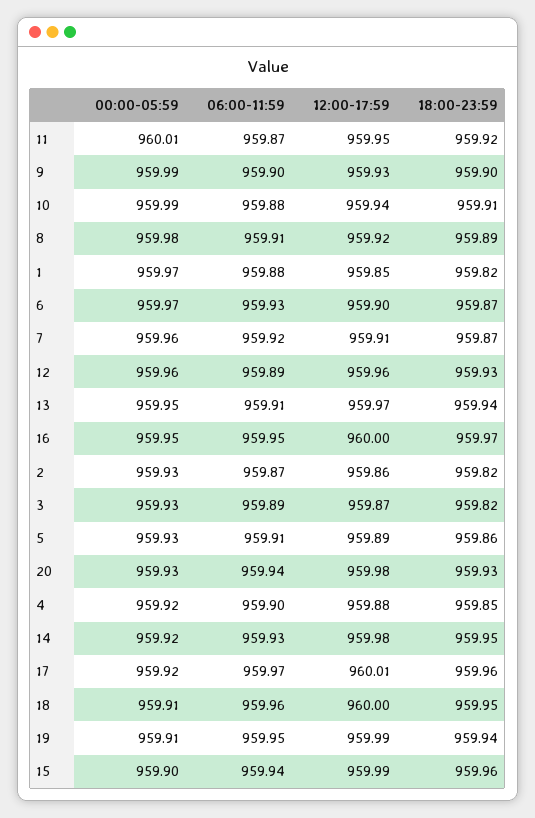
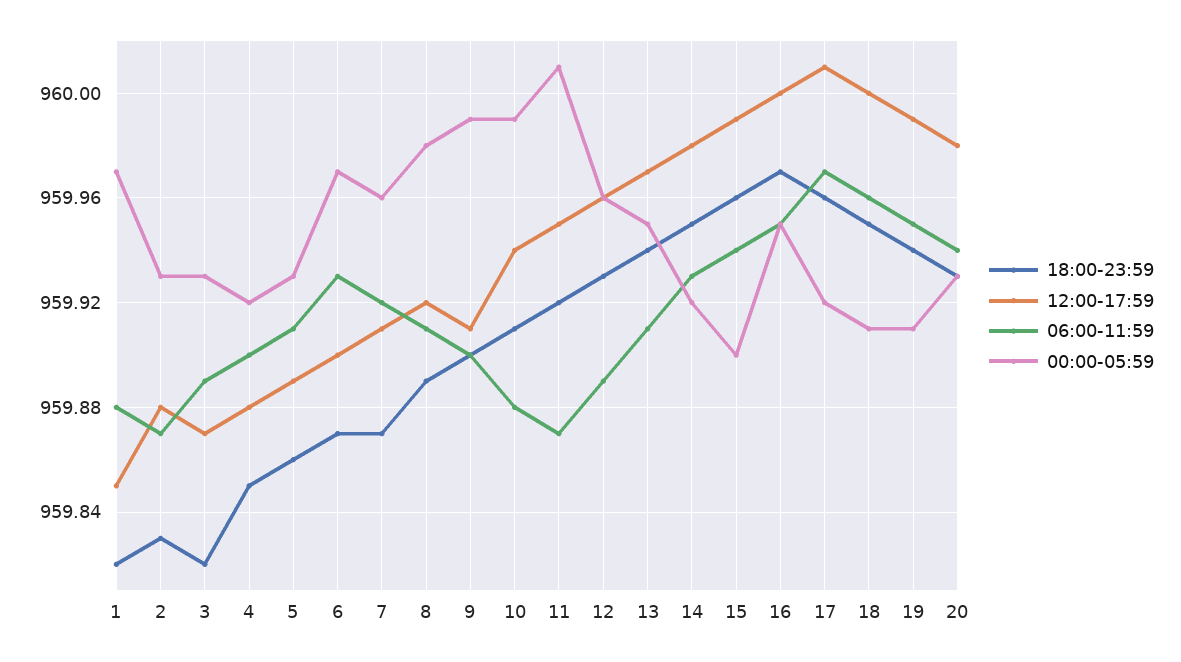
  {
    "00:00-05:59": {
      "11": 960.01,
      "9": 959.99,
      "10": 959.99,
      "8": 959.98,
      "1": 959.97,
      "6": 959.97,
      "7": 959.96,
      "12": 959.96,
      "13": 959.95,
      "16": 959.95,
      "2": 959.93,
      "3": 959.93,
      "5": 959.93,
      "20": 959.93,
      "4": 959.92,
      "14": 959.92,
      "17": 959.92,
      "18": 959.91,
      "19": 959.91,
      "15": 959.9
    },
    "06:00-11:59": {
      "11": 959.87,
      "9": 959.9,
      "10": 959.88,
      "8": 959.91,
      "1": 959.88,
      "6": 959.93,
      "7": 959.92,
      "12": 959.89,
      "13": 959.91,
      "16": 959.95,
      "2": 959.87,
      "3": 959.89,
      "5": 959.91,
      "20": 959.94,
      "4": 959.9,
      "14": 959.93,
      "17": 959.97,
      "18": 959.96,
      "19": 959.95,
      "15": 959.94
    },
    "12:00-17:59": {
      "11": 959.95,
-     "9": 959.93,
+     "9": 959.91,
      "10": 959.94,
      "8": 959.92,
      "1": 959.85,
      "6": 959.9,
      "7": 959.91,
      "12": 959.96,
      "13": 959.97,
      "16": 960,
-     "2": 959.86,
+     "2": 959.88,
      "3": 959.87,
      "5": 959.89,
      "20": 959.98,
      "4": 959.88,
      "14": 959.98,
      "17": 960.01,
      "18": 960,
      "19": 959.99,
      "15": 959.99
    },
    "18:00-23:59": {
      "11": 959.92,
      "9": 959.9,
      "10": 959.91,
      "8": 959.89,
      "1": 959.82,
      "6": 959.87,
      "7": 959.87,
      "12": 959.93,
      "13": 959.94,
      "16": 959.97,
-     "2": 959.82,
+     "2": 959.83,
      "3": 959.82,
      "5": 959.86,
      "20": 959.93,
      "4": 959.85,
      "14": 959.95,
      "17": 959.96,
      "18": 959.95,
      "19": 959.94,
      "15": 959.96
    }
  }

